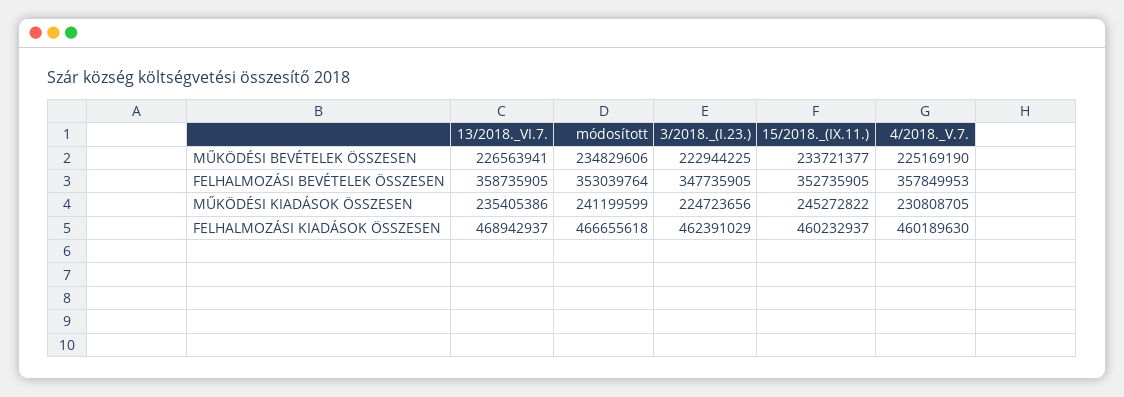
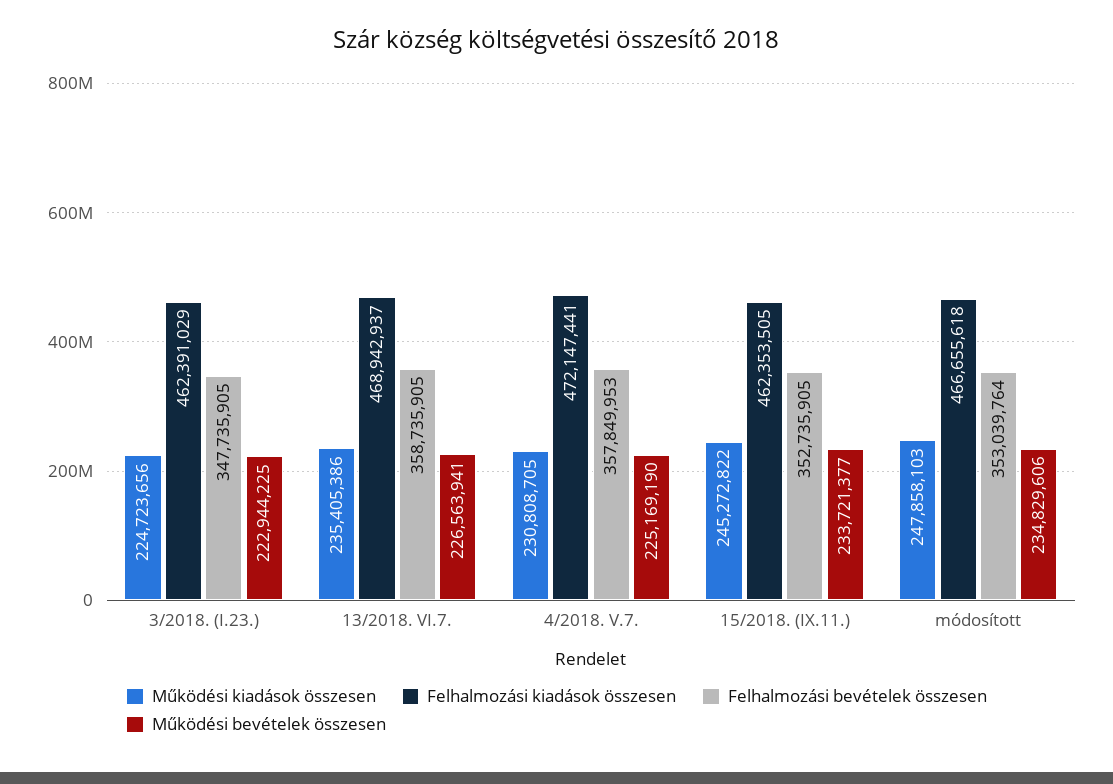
  {
    "MŰKÖDÉSI BEVÉTELEK ÖSSZESEN": {
      "13/2018._VI.7.": 226563941,
      "módosított": 234829606,
      "3/2018._(I.23.)": 222944225,
      "15/2018._(IX.11.)": 233721377,
      "4/2018._V.7.": 225169190
    },
    "FELHALMOZÁSI BEVÉTELEK ÖSSZESEN": {
      "13/2018._VI.7.": 358735905,
      "módosított": 353039764,
      "3/2018._(I.23.)": 347735905,
      "15/2018._(IX.11.)": 352735905,
      "4/2018._V.7.": 357849953
    },
    "MŰKÖDÉSI KIADÁSOK ÖSSZESEN": {
      "13/2018._VI.7.": 235405386,
-     "módosított": 241199599,
+     "módosított": 247858103,
      "3/2018._(I.23.)": 224723656,
      "15/2018._(IX.11.)": 245272822,
      "4/2018._V.7.": 230808705
    },
    "FELHALMOZÁSI KIADÁSOK ÖSSZESEN": {
      "13/2018._VI.7.": 468942937,
      "módosított": 466655618,
      "3/2018._(I.23.)": 462391029,
-     "15/2018._(IX.11.)": 460232937,
+     "15/2018._(IX.11.)": 462353505,
-     "4/2018._V.7.": 460189630
+     "4/2018._V.7.": 472147441
    }
  }

